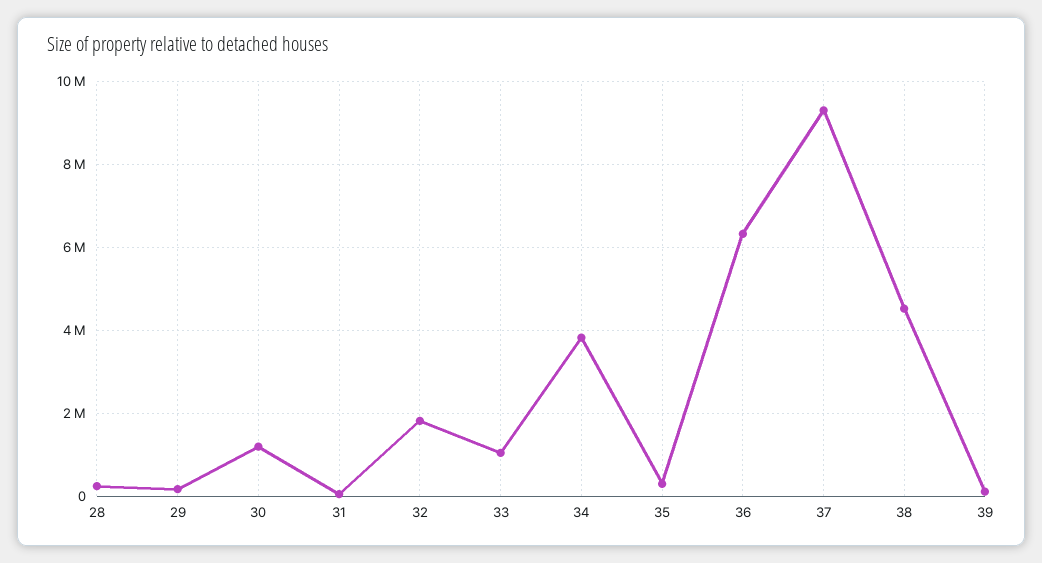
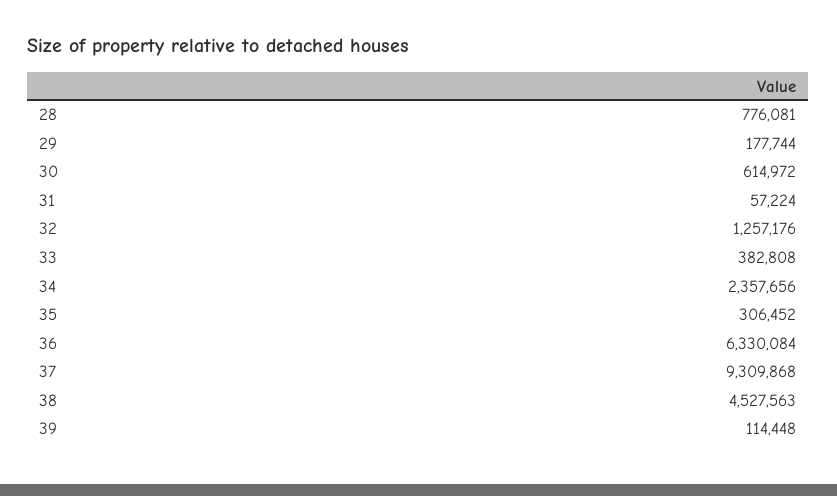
  {
-   "28": 200000,
+   "28": 776081,
    "29": 177744,
-   "30": 1200000,
+   "30": 614972,
    "31": 57224,
-   "32": 1800000,
+   "32": 1257176,
-   "33": 1000000,
+   "33": 382808,
-   "34": 3800000,
+   "34": 2357656,
    "35": 306452,
    "36": 6330084,
    "37": 9309868,
    "38": 4527563,
    "39": 114448
  }

